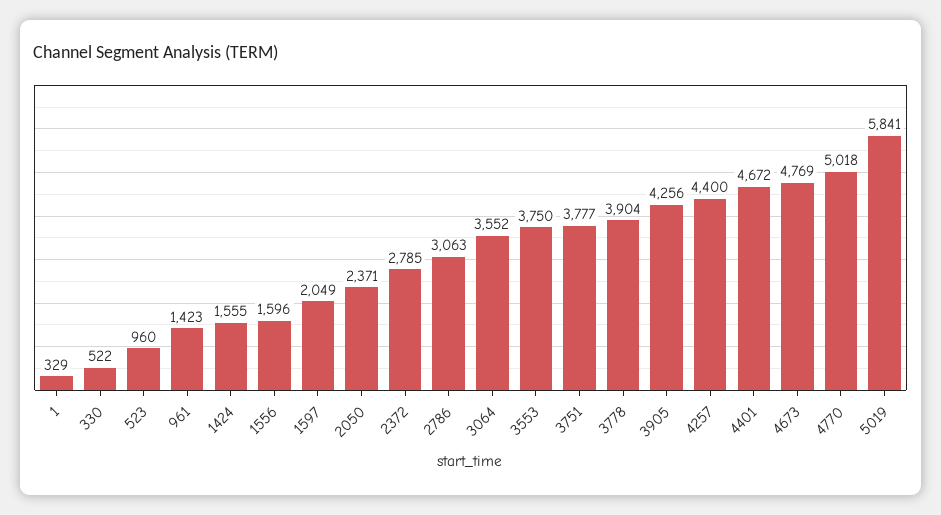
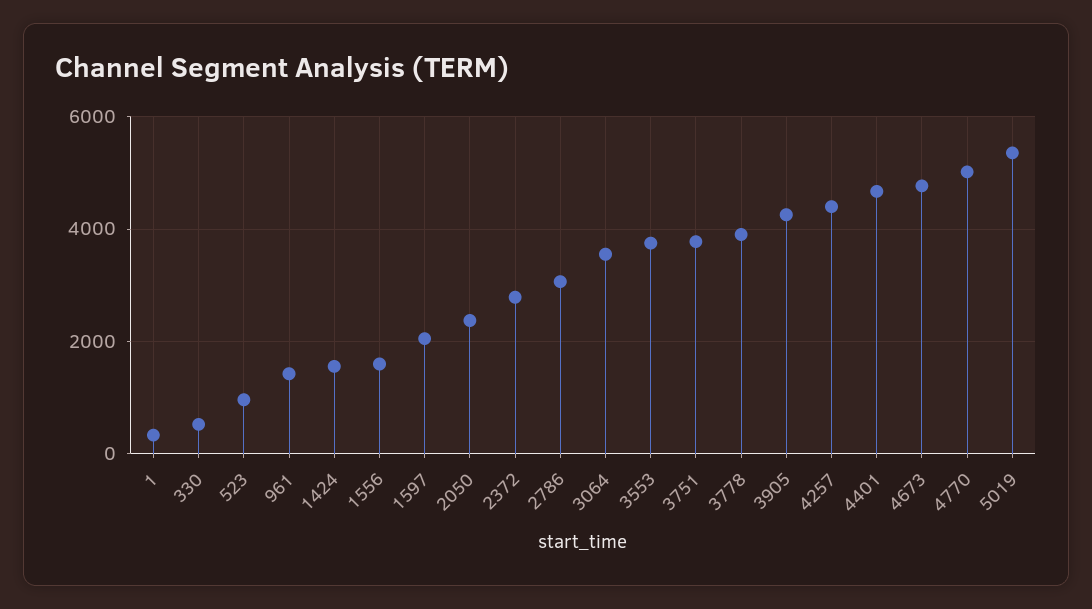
  {
    "1": 329,
    "330": 522,
    "523": 960,
    "961": 1423,
    "1424": 1555,
    "1556": 1596,
    "1597": 2049,
    "2050": 2371,
    "2372": 2785,
    "2786": 3063,
    "3064": 3552,
    "3553": 3750,
    "3751": 3777,
    "3778": 3904,
    "3905": 4256,
    "4257": 4400,
    "4401": 4672,
    "4673": 4769,
    "4770": 5018,
-   "5019": 5841
+   "5019": 5400
  }

